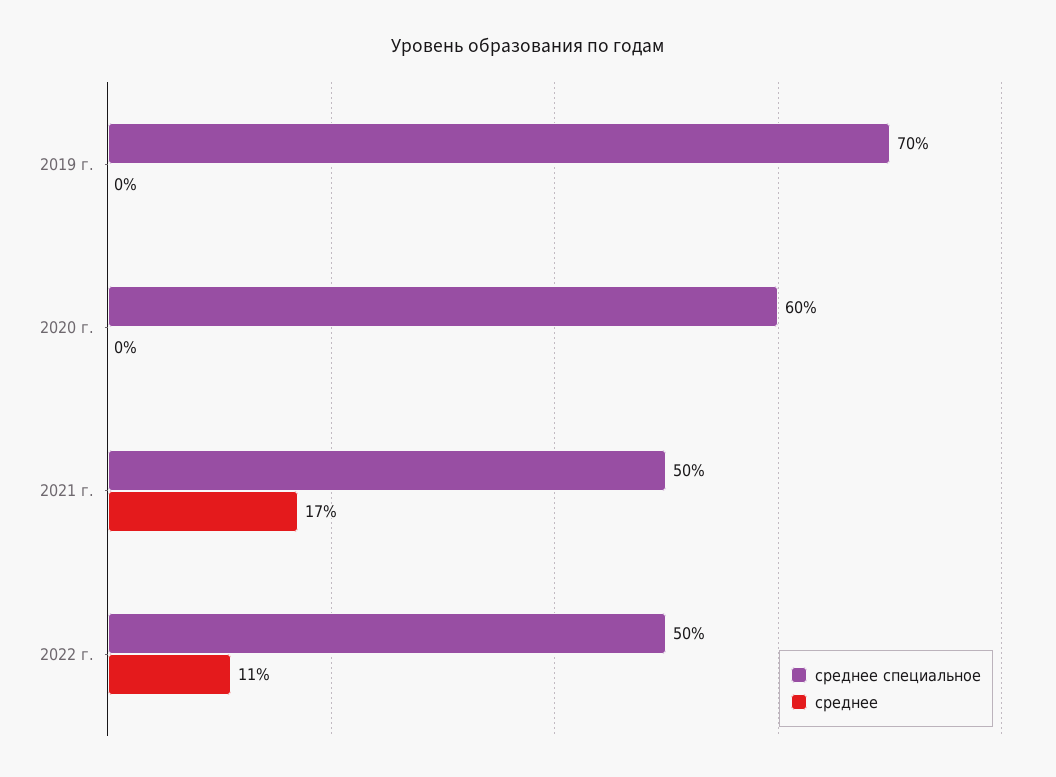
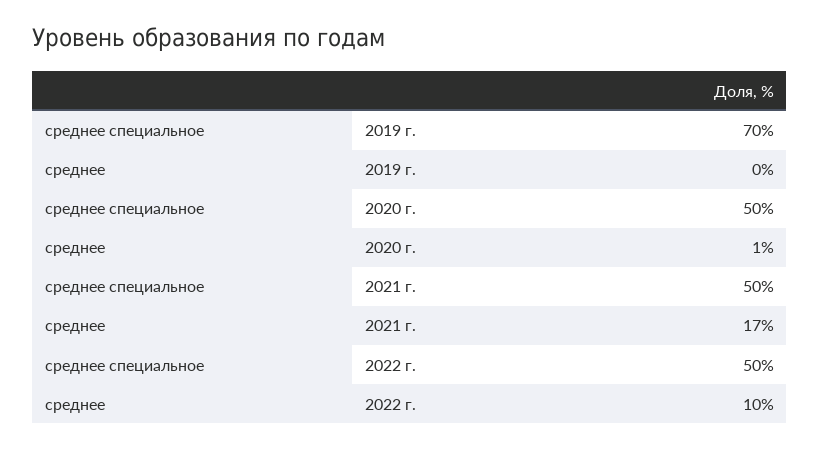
  {
    "среднее специальное": {
      "2019 г.": 70,
-     "2020 г.": 60,
+     "2020 г.": 50,
      "2021 г.": 50,
      "2022 г.": 50
    },
    "среднее": {
      "2019 г.": 0,
-     "2020 г.": 0,
+     "2020 г.": 1,
      "2021 г.": 17,
-     "2022 г.": 11
+     "2022 г.": 10
    }
  }

